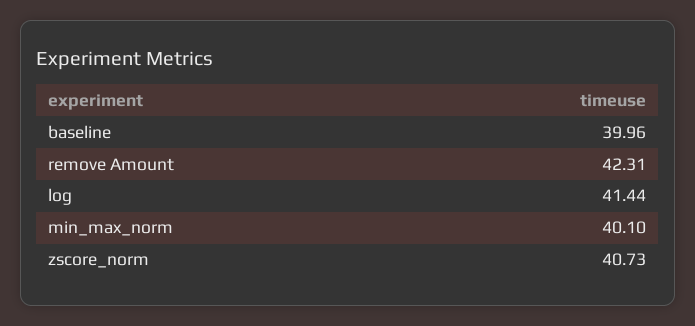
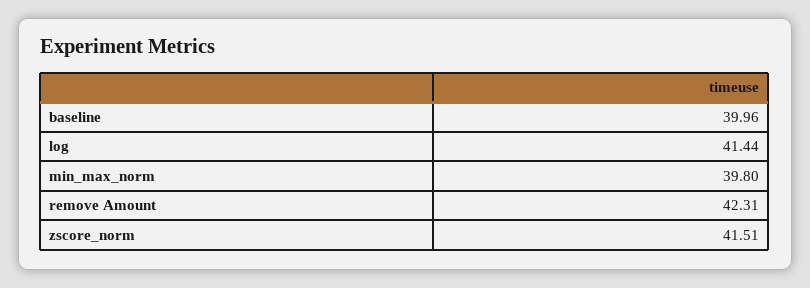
  {
    "baseline": 39.96,
    "remove Amount": 42.31,
    "log": 41.44,
-   "min_max_norm": 40.1,
+   "min_max_norm": 39.8,
-   "zscore_norm": 40.73
+   "zscore_norm": 41.51
  }

